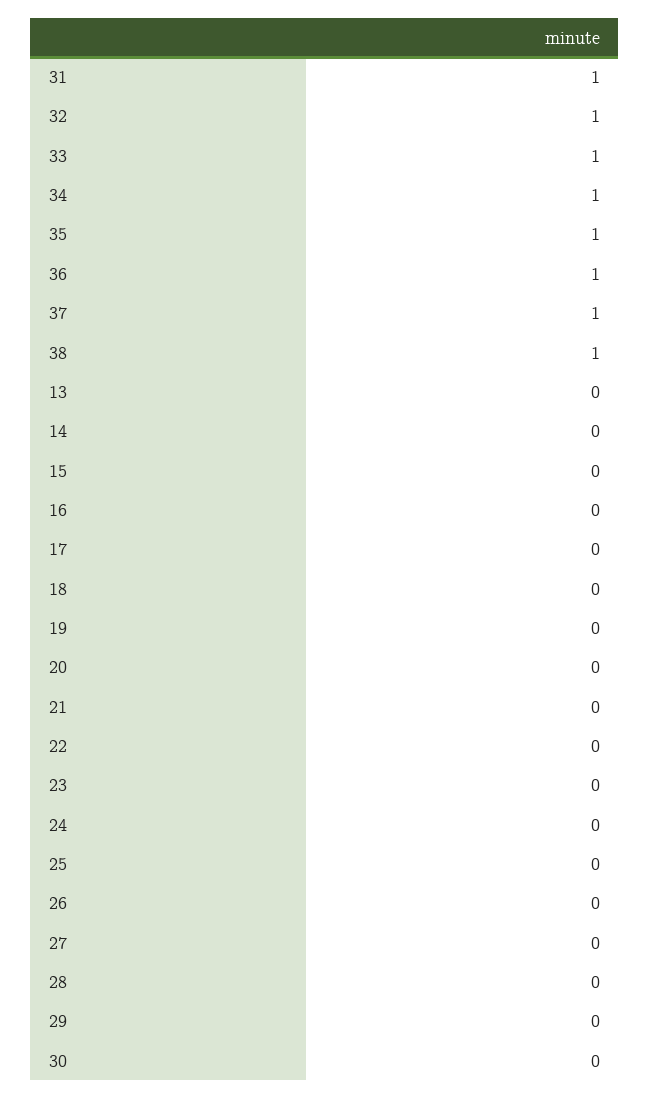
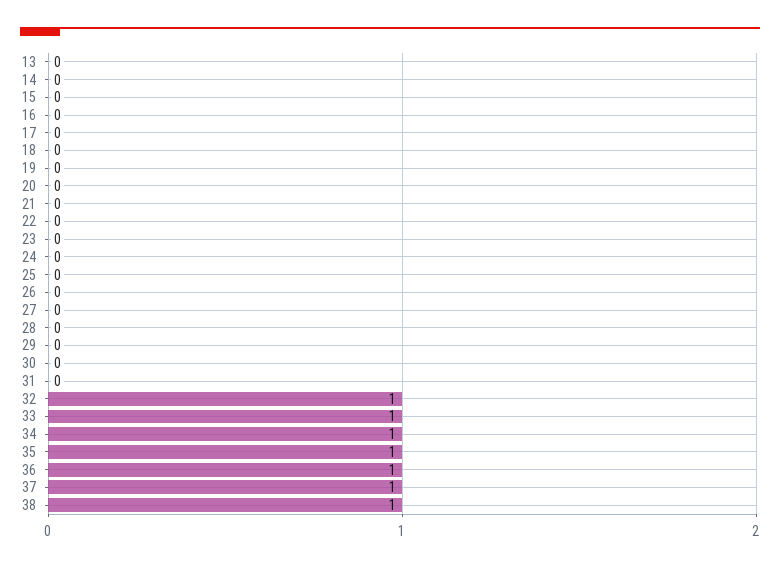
  {
-   "31": 1,
+   "31": 0,
    "32": 1,
    "33": 1,
    "34": 1,
    "35": 1,
    "36": 1,
    "37": 1,
    "38": 1,
    "13": 0,
    "14": 0,
    "15": 0,
    "16": 0,
    "17": 0,
    "18": 0,
    "19": 0,
    "20": 0,
    "21": 0,
    "22": 0,
    "23": 0,
    "24": 0,
    "25": 0,
    "26": 0,
    "27": 0,
    "28": 0,
    "29": 0,
    "30": 0
  }

